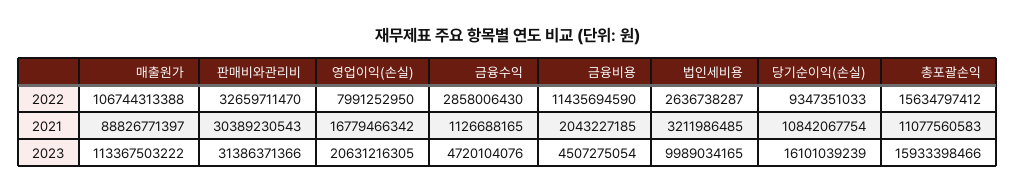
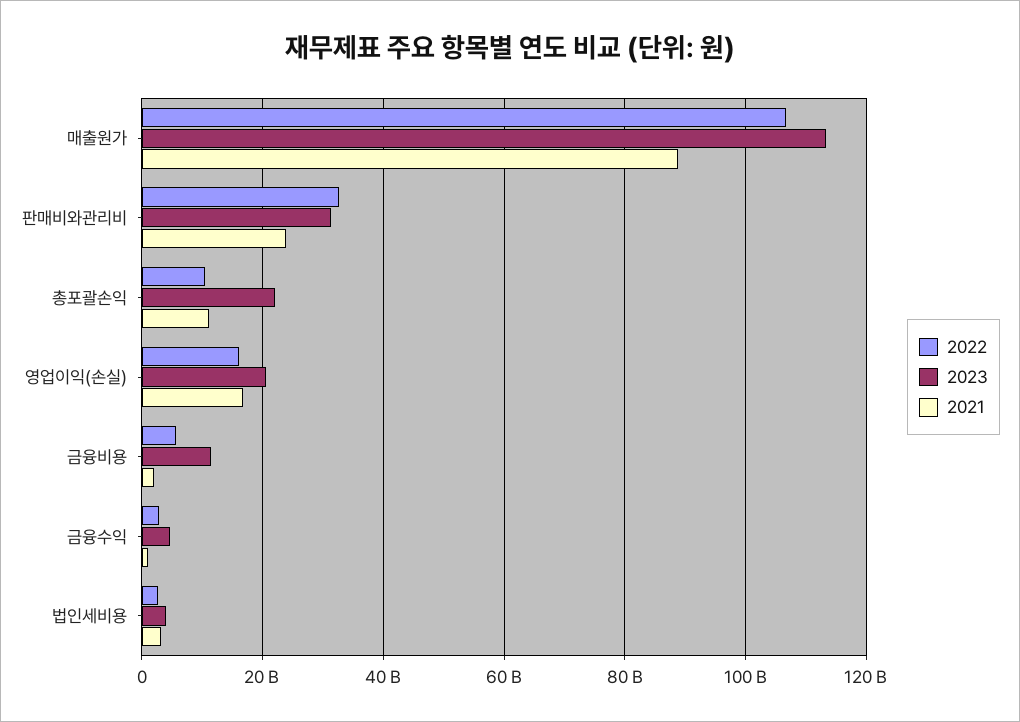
  {
    "2022": {
      "매출원가": 106744313388,
      "판매비와관리비": 32659711470,
-     "영업이익(손실)": 7991252950,
+     "영업이익(손실)": 16000000000,
      "금융수익": 2858006430,
-     "금융비용": 11435694590,
+     "금융비용": 6000000000,
      "법인세비용": 2636738287,
-     "당기순이익(손실)": 9347351033,
-     "총포괄손익": 15634797412
+     "총포괄손익": 10000000000
    },
    "2021": {
      "매출원가": 88826771397,
-     "판매비와관리비": 30389230543,
+     "판매비와관리비": 24000000000,
      "영업이익(손실)": 16779466342,
      "금융수익": 1126688165,
      "금융비용": 2043227185,
      "법인세비용": 3211986485,
-     "당기순이익(손실)": 10842067754,
      "총포괄손익": 11077560583
    },
    "2023": {
      "매출원가": 113367503222,
      "판매비와관리비": 31386371366,
      "영업이익(손실)": 20631216305,
      "금융수익": 4720104076,
-     "금융비용": 4507275054,
+     "금융비용": 12000000000,
-     "법인세비용": 9989034165,
+     "법인세비용": 4000000000,
-     "당기순이익(손실)": 16101039239,
-     "총포괄손익": 15933398466
+     "총포괄손익": 22000000000
    }
  }

